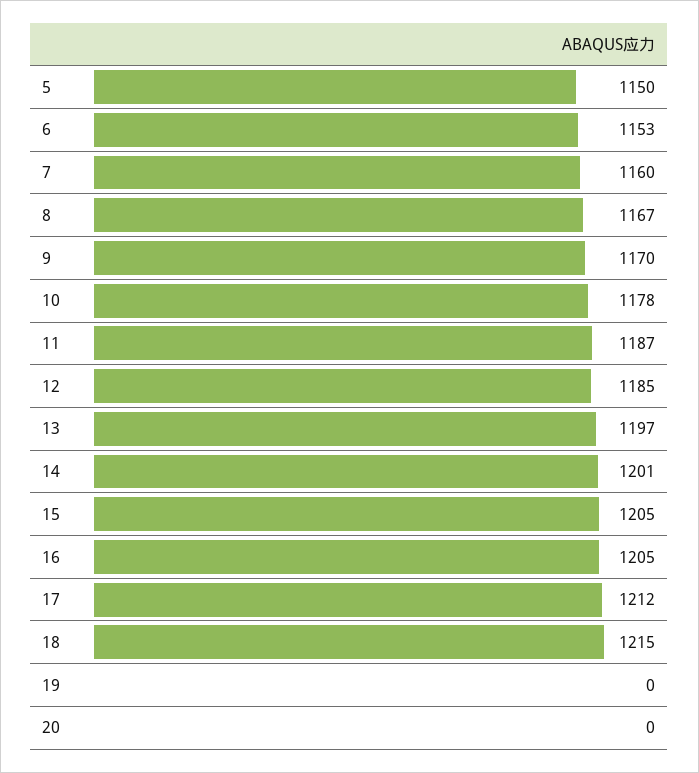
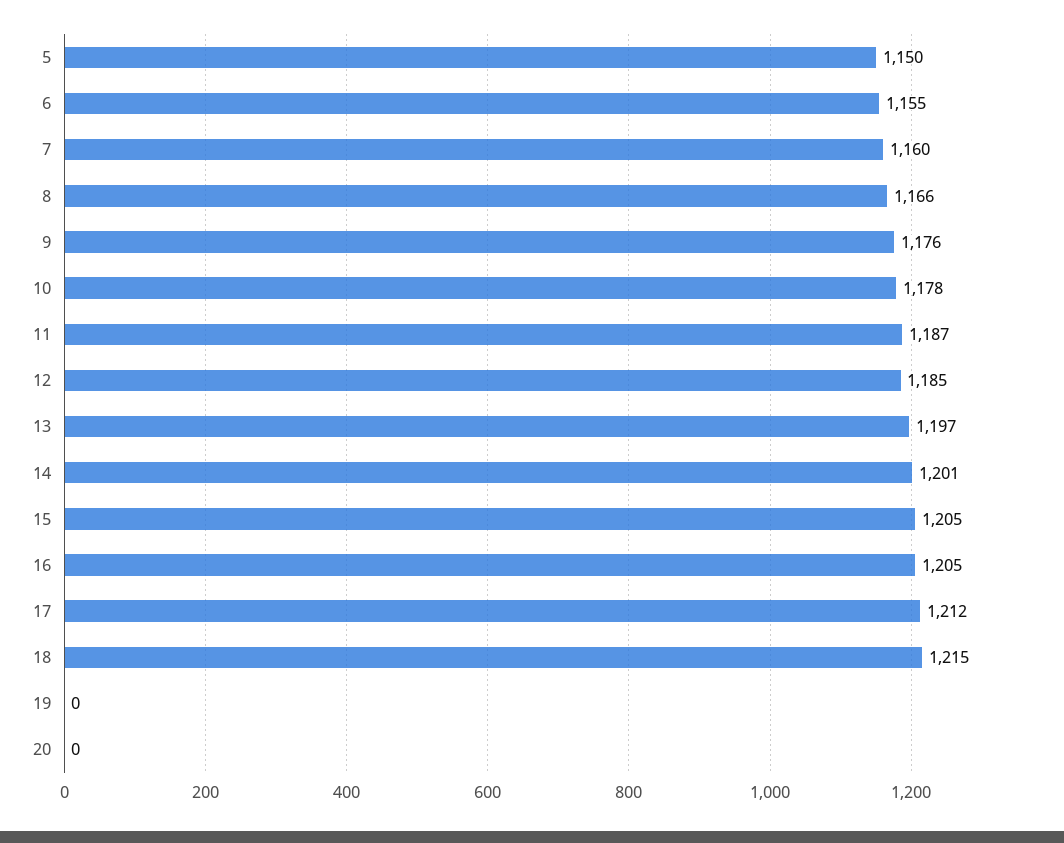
  {
    "5": 1150,
-   "6": 1153,
+   "6": 1155,
    "7": 1160,
-   "8": 1167,
+   "8": 1166,
-   "9": 1170,
+   "9": 1176,
    "10": 1178,
    "11": 1187,
    "12": 1185,
    "13": 1197,
    "14": 1201,
    "15": 1205,
    "16": 1205,
    "17": 1212,
    "18": 1215,
    "19": 0,
    "20": 0
  }

